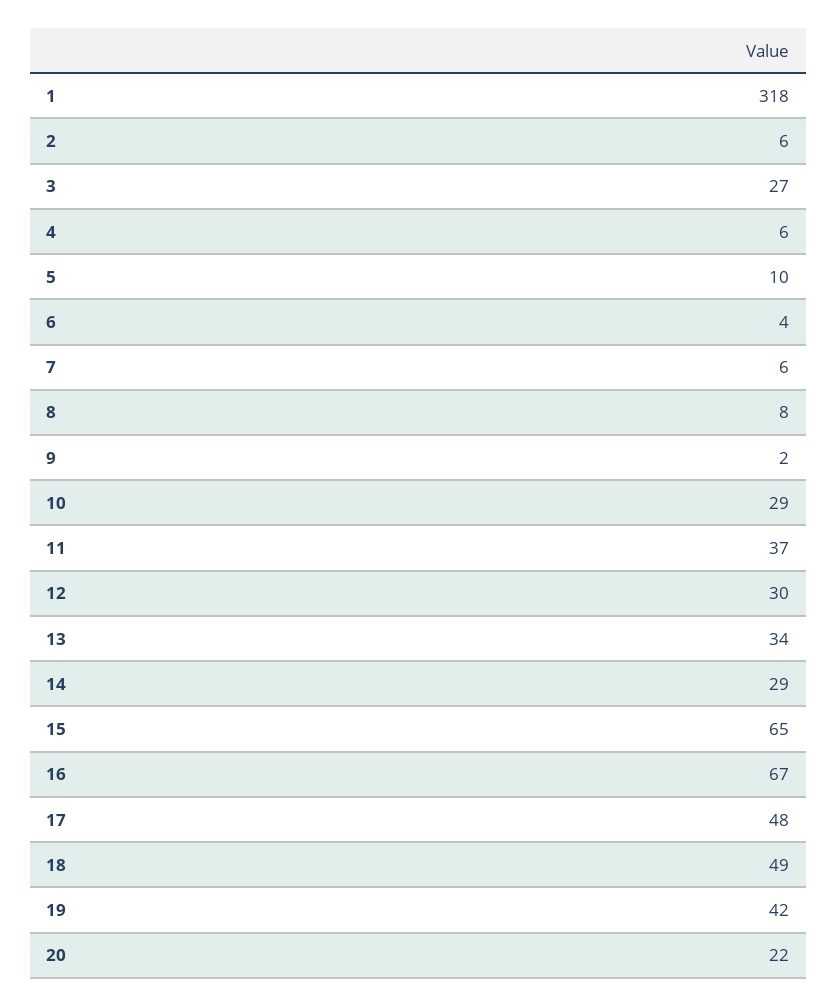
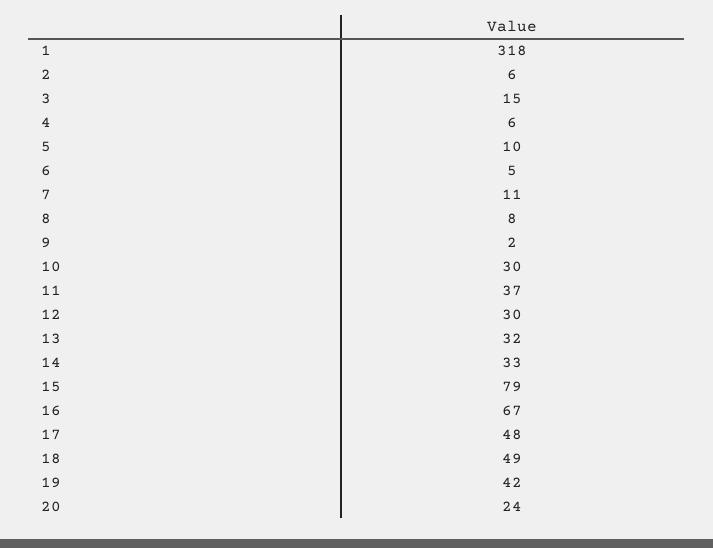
  {
    "1": 318,
    "2": 6,
-   "3": 27,
+   "3": 15,
    "4": 6,
    "5": 10,
-   "6": 4,
+   "6": 5,
-   "7": 6,
+   "7": 11,
    "8": 8,
    "9": 2,
-   "10": 29,
+   "10": 30,
    "11": 37,
    "12": 30,
-   "13": 34,
+   "13": 32,
-   "14": 29,
+   "14": 33,
-   "15": 65,
+   "15": 79,
    "16": 67,
    "17": 48,
    "18": 49,
    "19": 42,
-   "20": 22
+   "20": 24
  }

